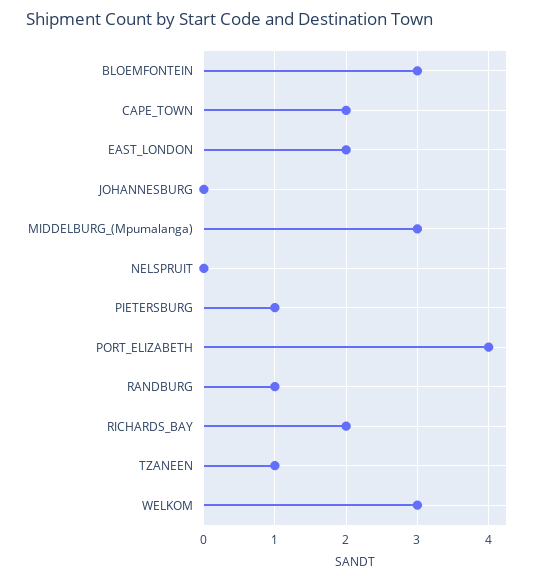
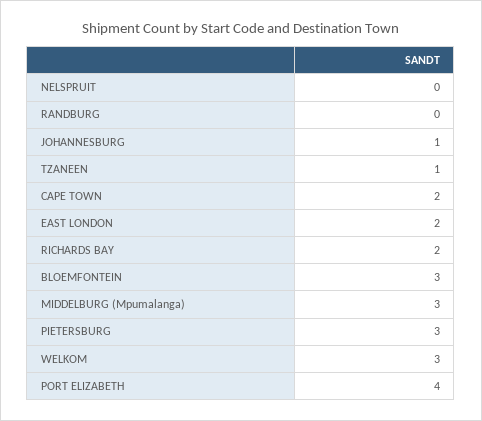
  {
    "BLOEMFONTEIN": 3,
    "CAPE_TOWN": 2,
    "EAST_LONDON": 2,
-   "JOHANNESBURG": 0,
+   "JOHANNESBURG": 1,
    "MIDDELBURG_(Mpumalanga)": 3,
    "NELSPRUIT": 0,
-   "PIETERSBURG": 1,
+   "PIETERSBURG": 3,
    "PORT_ELIZABETH": 4,
-   "RANDBURG": 1,
+   "RANDBURG": 0,
    "RICHARDS_BAY": 2,
    "TZANEEN": 1,
    "WELKOM": 3
  }

